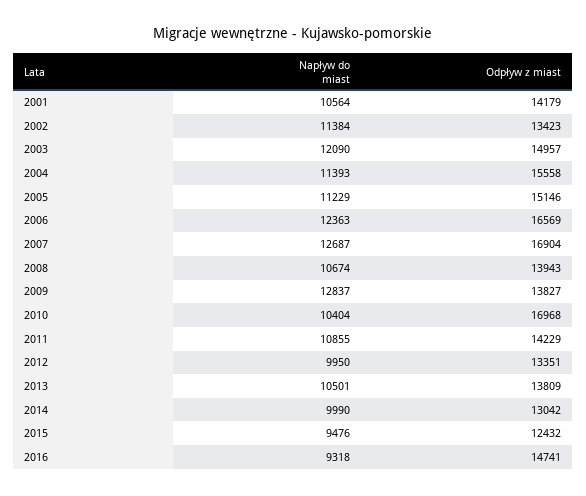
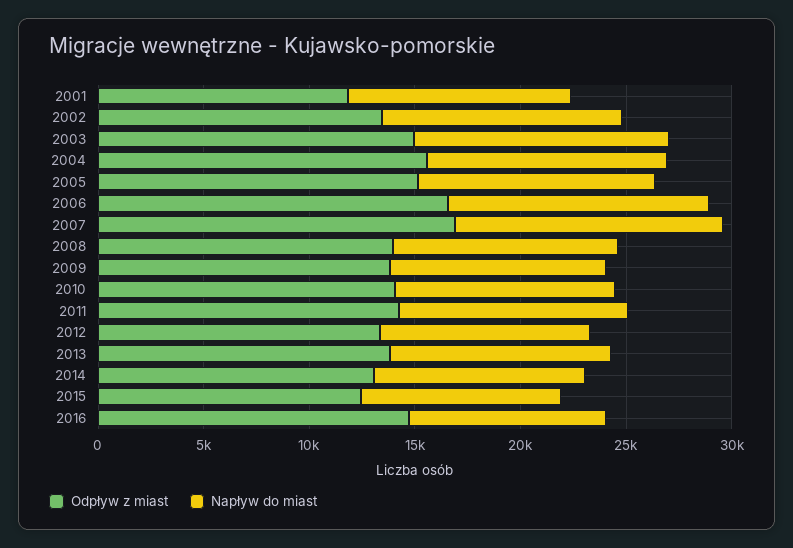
  {
    "Napływ do miast": {
      "2001": 10564,
      "2002": 11384,
      "2003": 12090,
      "2004": 11393,
      "2005": 11229,
      "2006": 12363,
      "2007": 12687,
      "2008": 10674,
-     "2009": 12837,
+     "2009": 10000,
      "2010": 10404,
      "2011": 10855,
      "2012": 9950,
      "2013": 10501,
      "2014": 9990,
      "2015": 9476,
      "2016": 9318
    },
    "Odpływ z miast": {
-     "2001": 14179,
+     "2001": 12000,
      "2002": 13423,
      "2003": 14957,
      "2004": 15558,
      "2005": 15146,
      "2006": 16569,
      "2007": 16904,
      "2008": 13943,
      "2009": 13827,
-     "2010": 16968,
+     "2010": 14000,
      "2011": 14229,
      "2012": 13351,
      "2013": 13809,
      "2014": 13042,
      "2015": 12432,
      "2016": 14741
    }
  }

